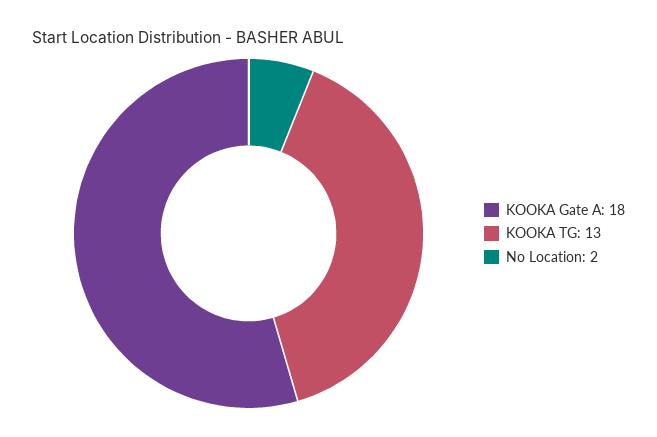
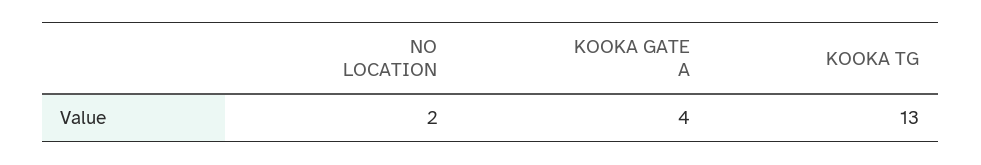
  {
-   "KOOKA Gate A": 18,
+   "KOOKA Gate A": 4,
    "KOOKA TG": 13,
    "No Location": 2
  }

